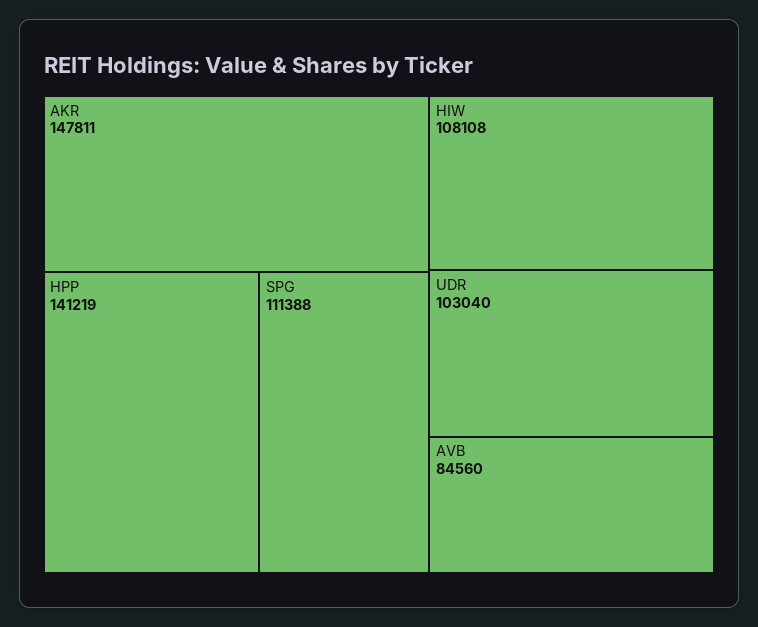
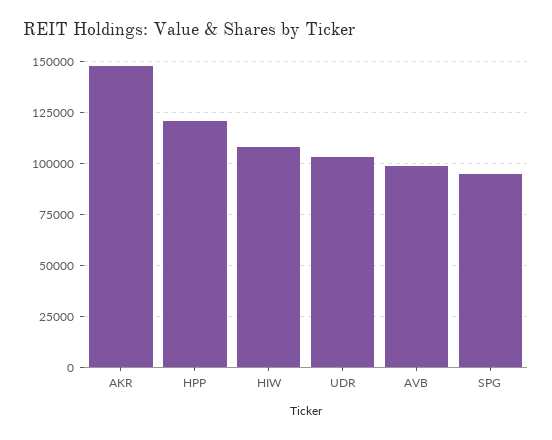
  {
    "AKR": 147811,
-   "HPP": 141219,
+   "HPP": 120000,
-   "SPG": 111388,
+   "SPG": 95000,
    "HIW": 108108,
    "UDR": 103040,
-   "AVB": 84560
+   "AVB": 100000
  }

